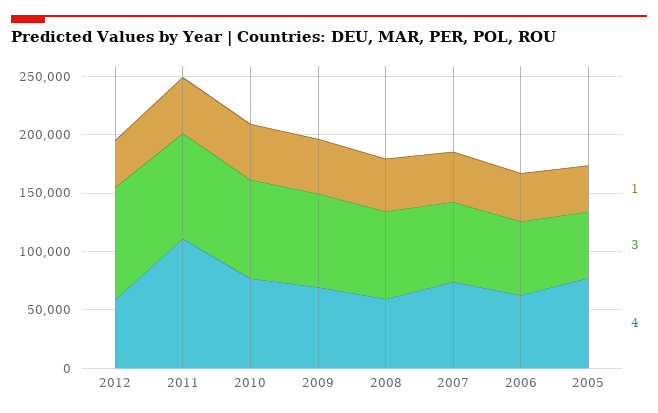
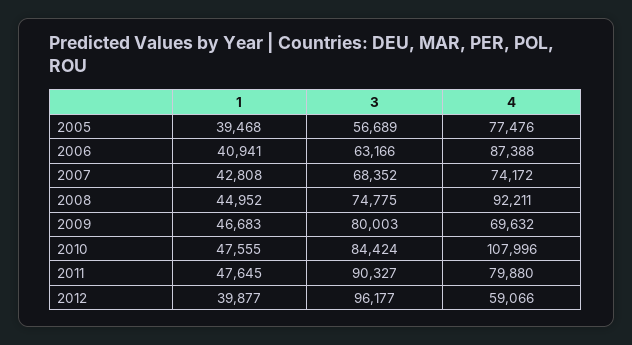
  {
    "1": {
      "2012": 39877,
      "2011": 47645,
      "2010": 47555,
      "2009": 46683,
      "2008": 44952,
      "2007": 42808,
      "2006": 40941,
      "2005": 39468
    },
    "3": {
      "2012": 96177,
      "2011": 90327,
      "2010": 84424,
      "2009": 80003,
      "2008": 74775,
      "2007": 68352,
      "2006": 63166,
      "2005": 56689
    },
    "4": {
      "2012": 59066,
-     "2011": 110000,
+     "2011": 79880,
-     "2010": 80000,
+     "2010": 107996,
      "2009": 69632,
-     "2008": 60000,
+     "2008": 92211,
      "2007": 74172,
-     "2006": 60000,
+     "2006": 87388,
      "2005": 77476
    }
  }

